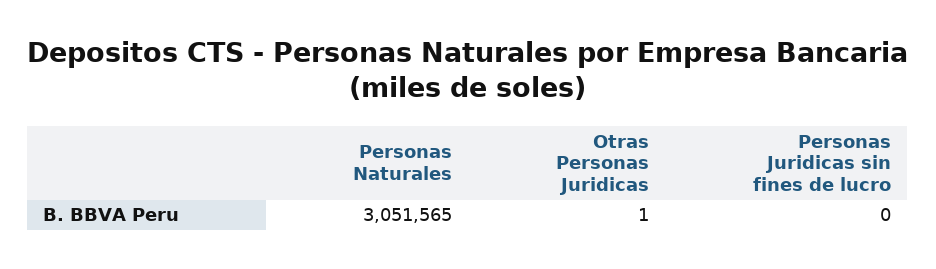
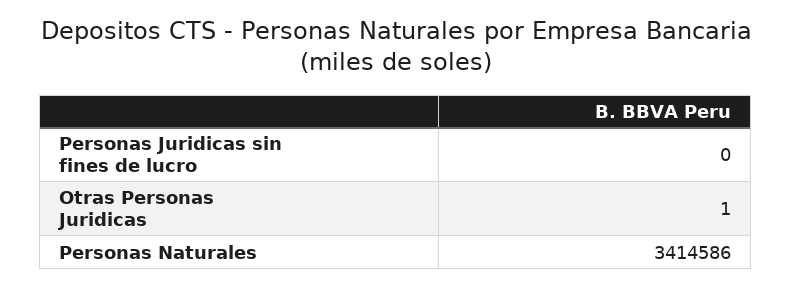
  {
-   "Personas Naturales": 3051565,
+   "Personas Naturales": 3414586,
    "Otras Personas Juridicas": 1,
    "Personas Juridicas sin fines de lucro": 0
  }

